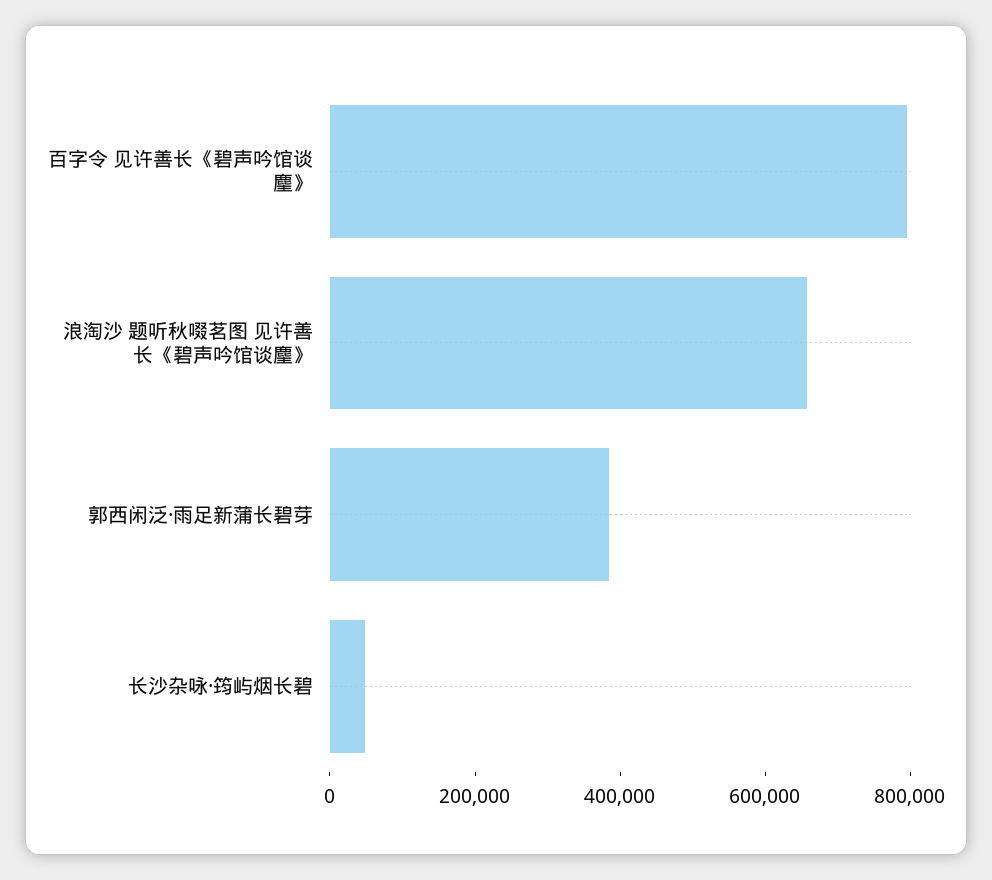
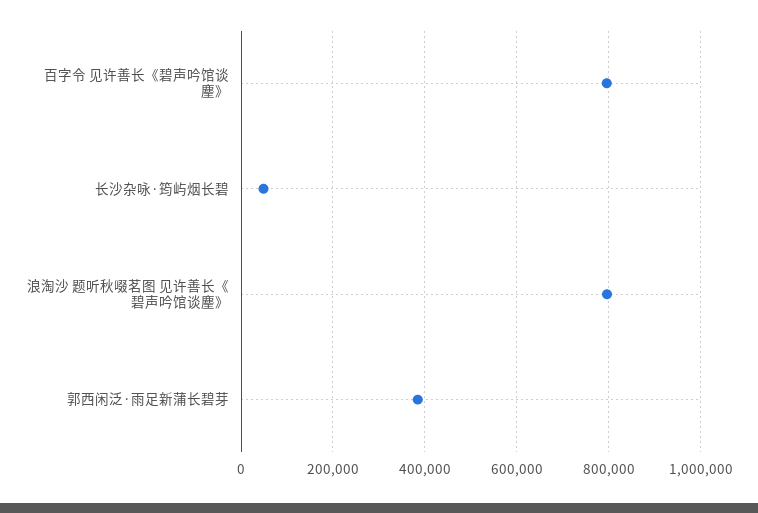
  {
    "百字令 见许善长《碧声吟馆谈麈》": 800000,
-   "浪淘沙 题听秋啜茗图 见许善长《碧声吟馆谈麈》": 650000,
+   "浪淘沙 题听秋啜茗图 见许善长《碧声吟馆谈麈》": 800000,
    "郭西闲泛·雨足新蒲长碧芽": 380000,
    "长沙杂咏·筠屿烟长碧": 40000
  }

